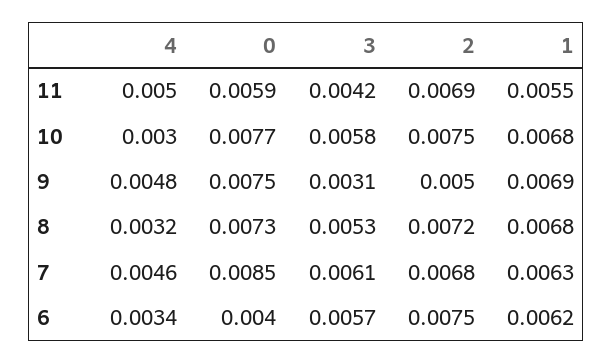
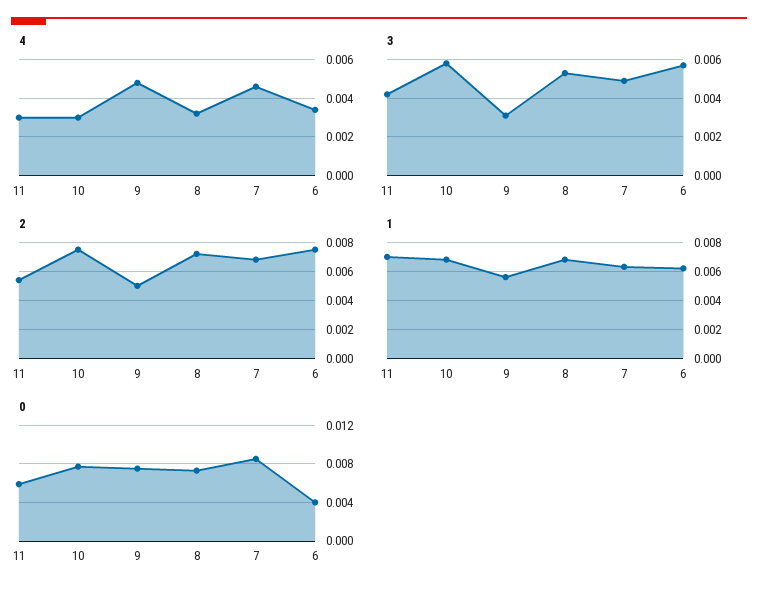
  {
    "4": {
-     "11": 0.005,
+     "11": 0.003,
      "10": 0.003,
      "9": 0.0048,
      "8": 0.0032,
      "7": 0.0046,
      "6": 0.0034
    },
    "0": {
      "11": 0.0059,
      "10": 0.0077,
      "9": 0.0075,
      "8": 0.0073,
      "7": 0.0085,
      "6": 0.004
    },
    "3": {
      "11": 0.0042,
      "10": 0.0058,
      "9": 0.0031,
      "8": 0.0053,
-     "7": 0.0061,
+     "7": 0.005,
      "6": 0.0057
    },
    "2": {
-     "11": 0.0069,
+     "11": 0.0055,
      "10": 0.0075,
      "9": 0.005,
      "8": 0.0072,
      "7": 0.0068,
      "6": 0.0075
    },
    "1": {
-     "11": 0.0055,
+     "11": 0.007,
      "10": 0.0068,
-     "9": 0.0069,
+     "9": 0.0055,
      "8": 0.0068,
      "7": 0.0063,
      "6": 0.0062
    }
  }

